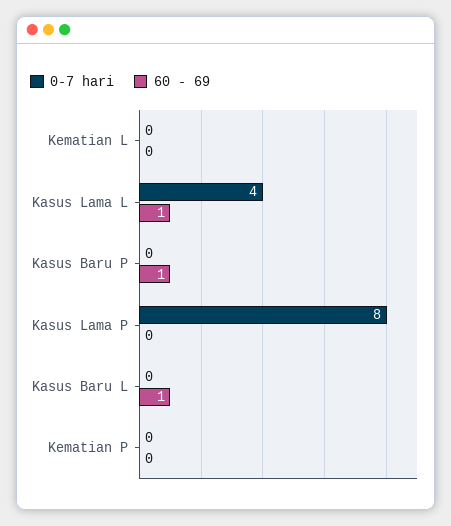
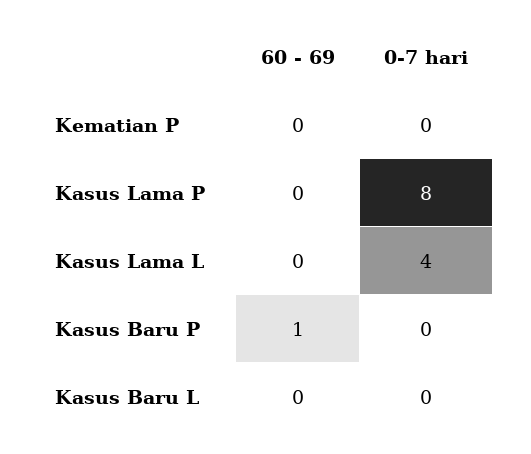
  {
    "0-7 hari": {
-     "Kematian L": 0,
      "Kasus Lama L": 4,
      "Kasus Baru P": 0,
      "Kasus Lama P": 8,
      "Kasus Baru L": 0,
      "Kematian P": 0
    },
    "60 - 69": {
-     "Kematian L": 0,
-     "Kasus Lama L": 1,
+     "Kasus Lama L": 0,
      "Kasus Baru P": 1,
      "Kasus Lama P": 0,
-     "Kasus Baru L": 1,
+     "Kasus Baru L": 0,
      "Kematian P": 0
    }
  }

